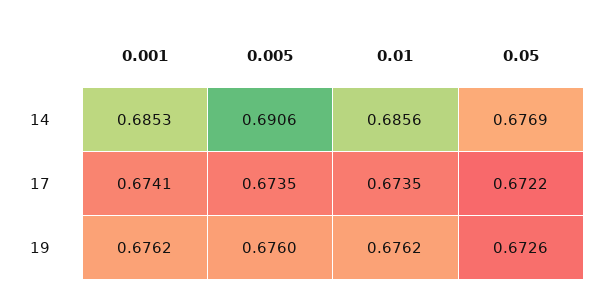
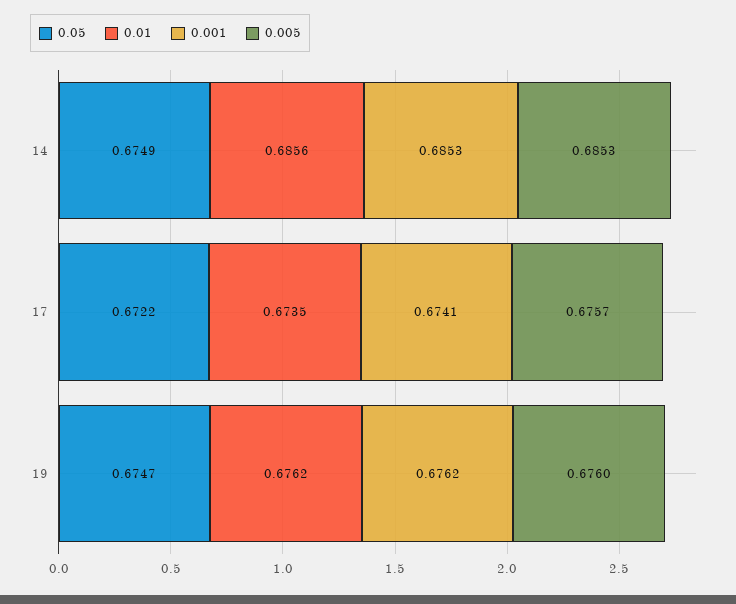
  {
    "0.001": {
      "14": 0.6853,
      "17": 0.6741,
      "19": 0.6762
    },
    "0.005": {
-     "14": 0.6906,
+     "14": 0.6853,
-     "17": 0.6735,
+     "17": 0.6757,
      "19": 0.676
    },
    "0.01": {
      "14": 0.6856,
      "17": 0.6735,
      "19": 0.6762
    },
    "0.05": {
-     "14": 0.6769,
+     "14": 0.6749,
      "17": 0.6722,
-     "19": 0.6726
+     "19": 0.6747
    }
  }

